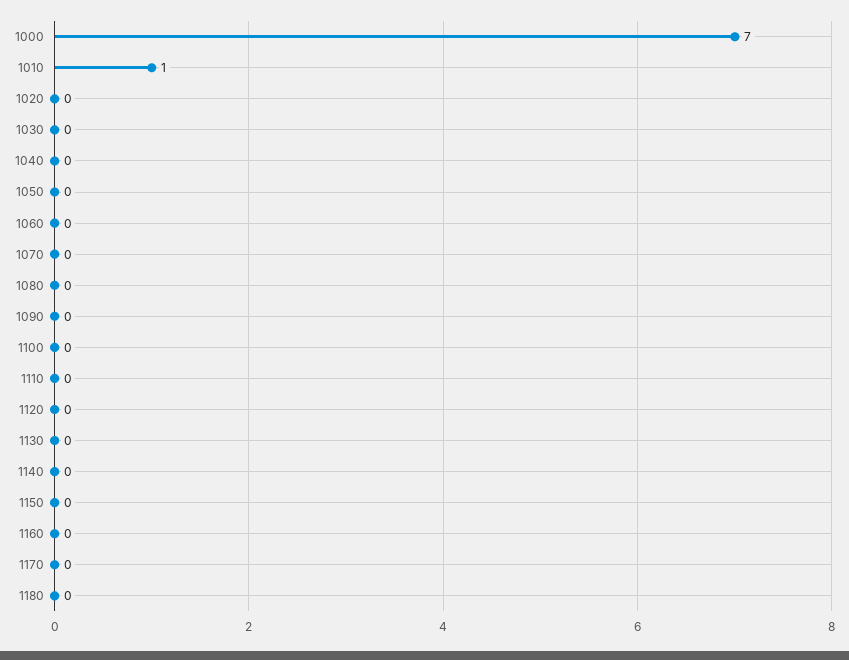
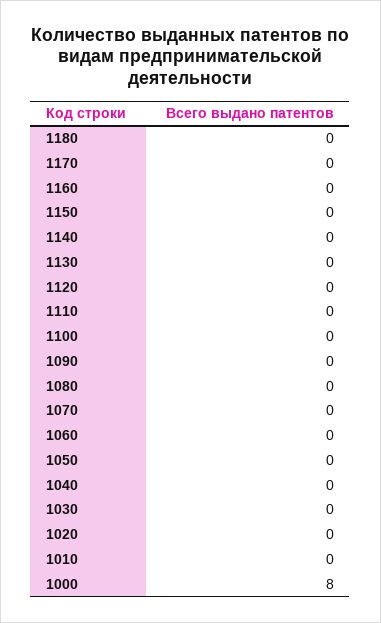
  {
-   "1000": 7,
+   "1000": 8,
-   "1010": 1,
+   "1010": 0,
    "1020": 0,
    "1030": 0,
    "1040": 0,
    "1050": 0,
    "1060": 0,
    "1070": 0,
    "1080": 0,
    "1090": 0,
    "1100": 0,
    "1110": 0,
    "1120": 0,
    "1130": 0,
    "1140": 0,
    "1150": 0,
    "1160": 0,
    "1170": 0,
    "1180": 0
  }

